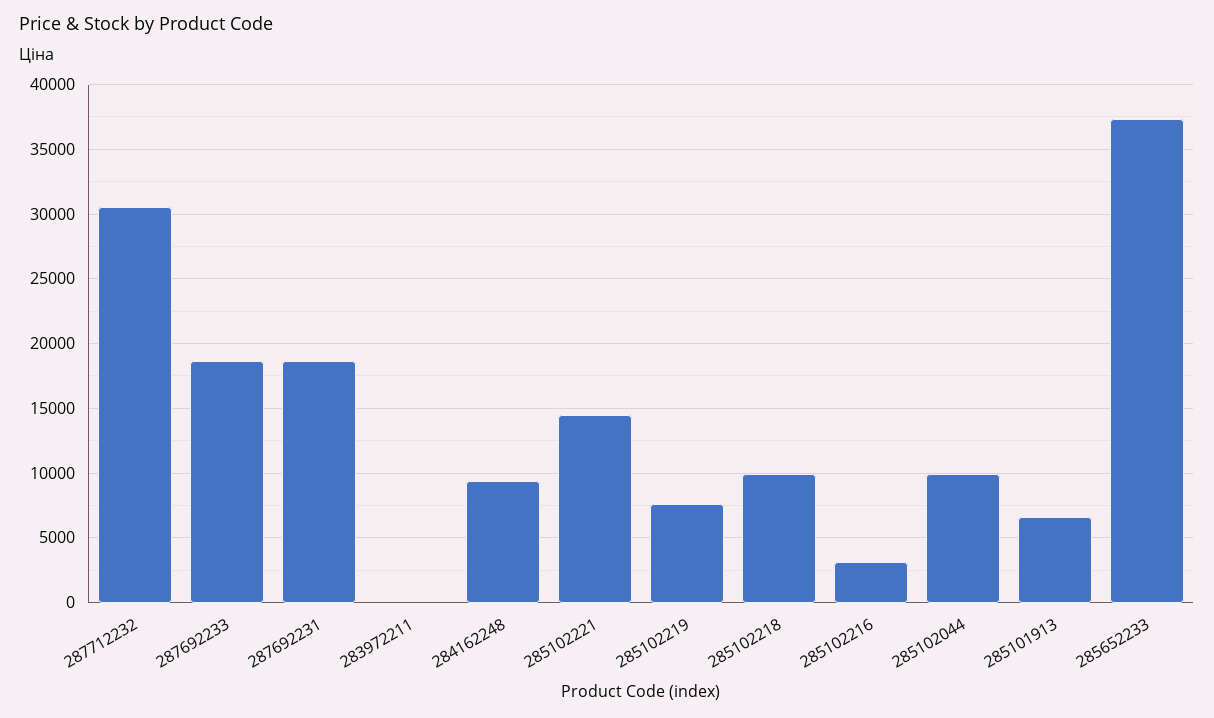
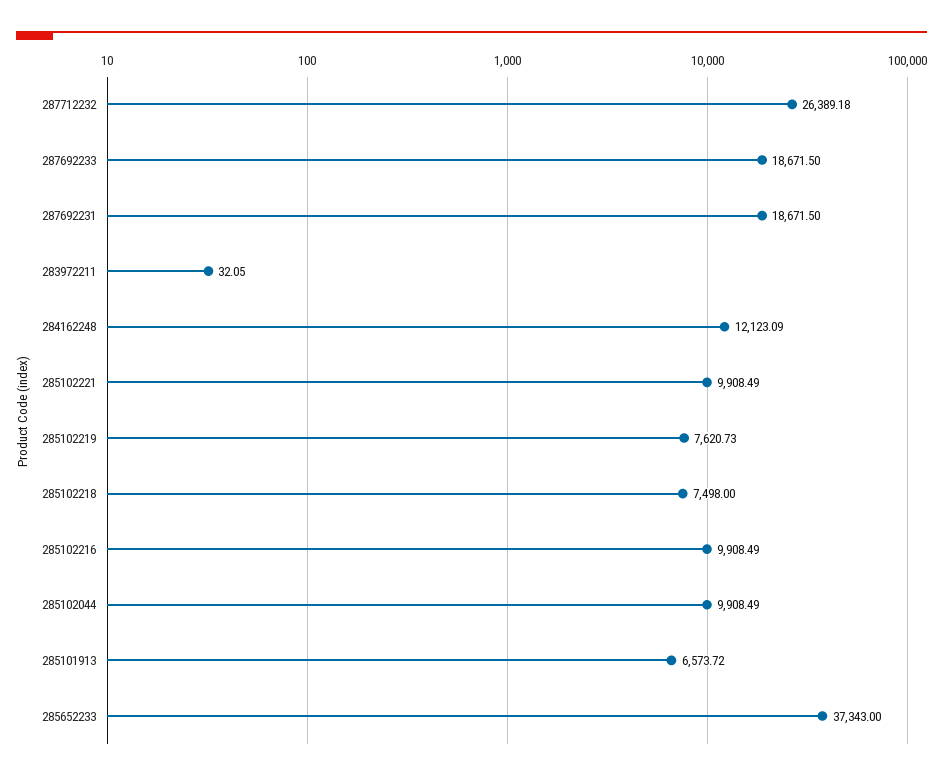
  {
-   "287712232": 30500,
+   "287712232": 26389.18,
    "287692233": 18671.5,
    "287692231": 18671.5,
    "283972211": 32.05,
-   "284162248": 9500,
+   "284162248": 12123.09,
-   "285102221": 14500,
+   "285102221": 9908.49,
    "285102219": 7620.73,
-   "285102218": 10000,
+   "285102218": 7498,
-   "285102216": 3000,
+   "285102216": 9908.49,
    "285102044": 9908.49,
    "285101913": 6573.72,
    "285652233": 37343
  }

